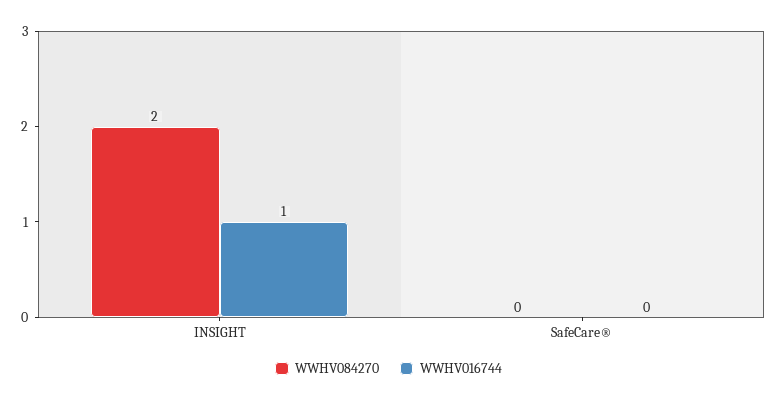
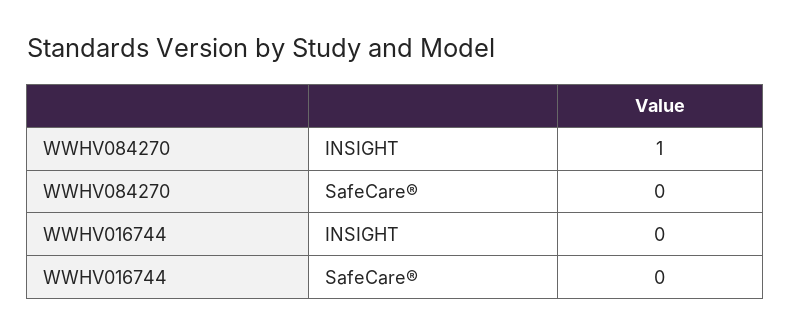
  {
    "WWHV084270": {
-     "INSIGHT": 2,
+     "INSIGHT": 1,
      "SafeCare®": 0
    },
    "WWHV016744": {
-     "INSIGHT": 1,
+     "INSIGHT": 0,
      "SafeCare®": 0
    }
  }

